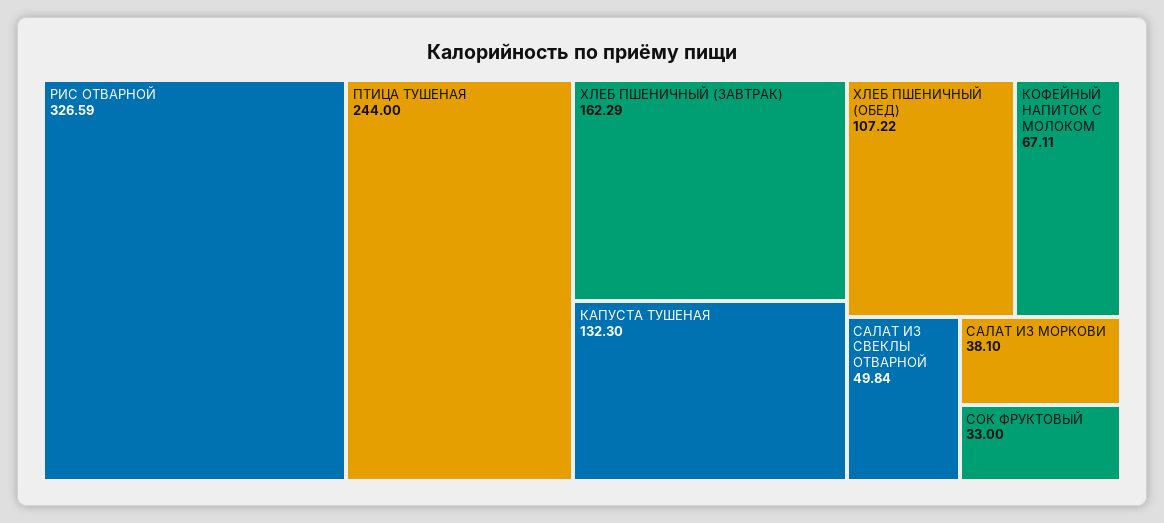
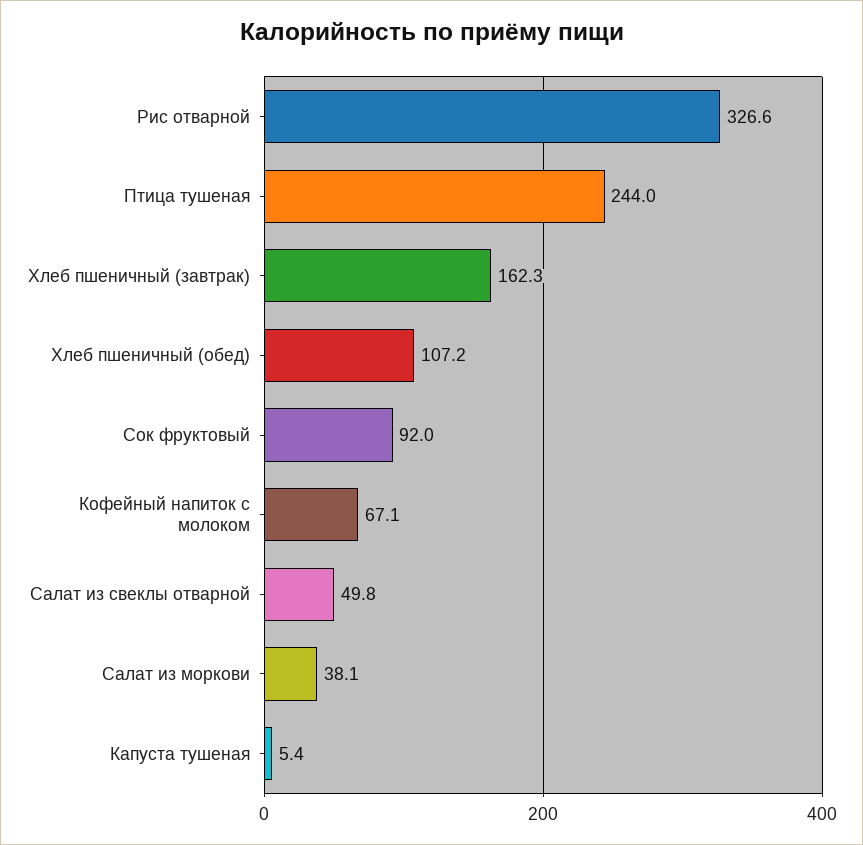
  {
    "РИС ОТВАРНОЙ": 326.59,
    "ПТИЦА ТУШЕНАЯ": 244,
    "ХЛЕБ ПШЕНИЧНЫЙ (ЗАВТРАК)": 162.29,
-   "КАПУСТА ТУШЕНАЯ": 132.3,
+   "КАПУСТА ТУШЕНАЯ": 5.4,
    "ХЛЕБ ПШЕНИЧНЫЙ (ОБЕД)": 107.22,
    "КОФЕЙНЫЙ НАПИТОК С МОЛОКОМ": 67.11,
    "САЛАТ ИЗ СВЕКЛЫ ОТВАРНОЙ": 49.84,
    "САЛАТ ИЗ МОРКОВИ": 38.1,
-   "СОК ФРУКТОВЫЙ": 33
+   "СОК ФРУКТОВЫЙ": 92
  }

